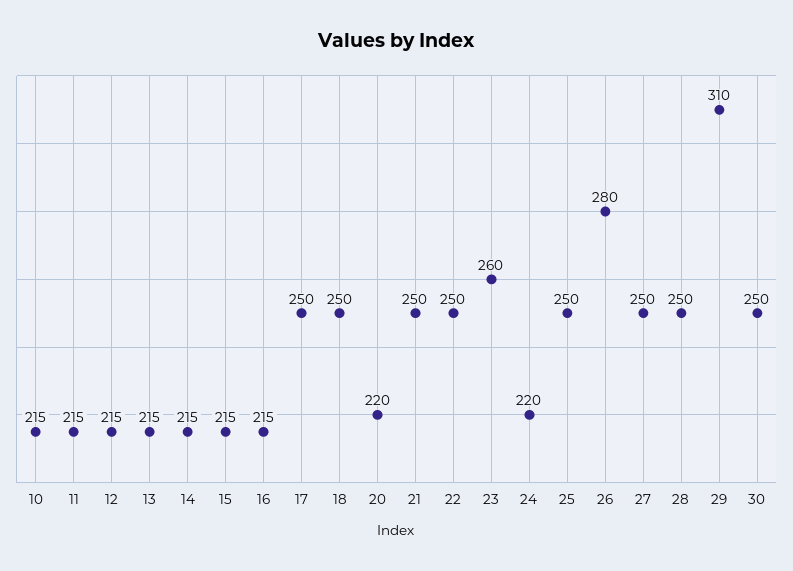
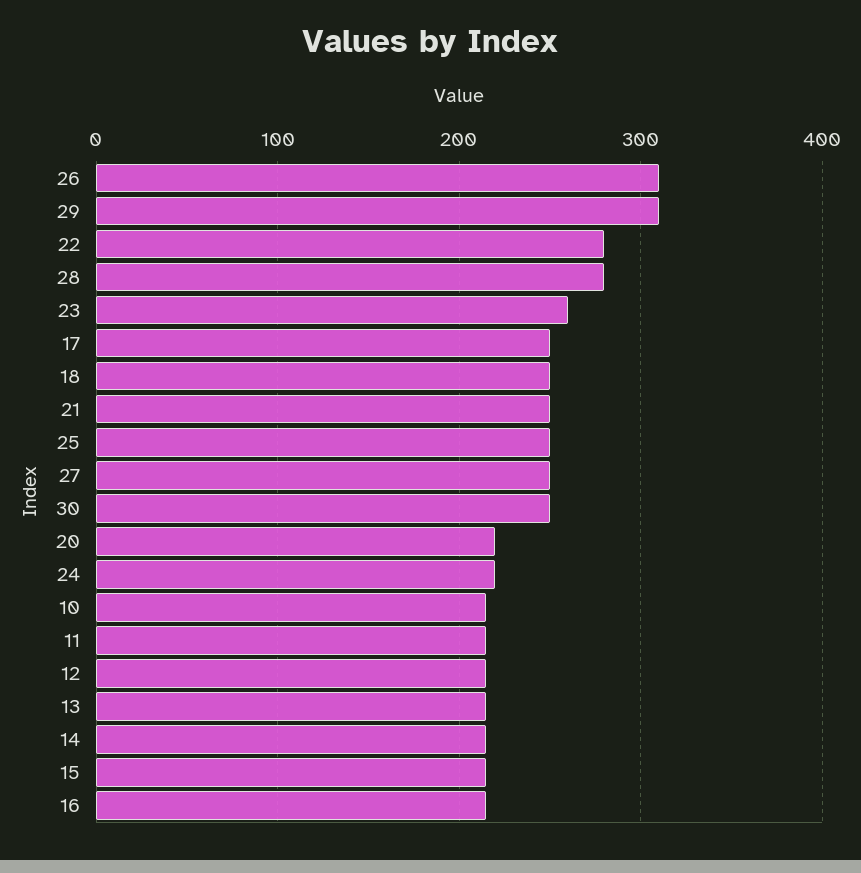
  {
    "10": 215,
    "11": 215,
    "12": 215,
    "13": 215,
    "14": 215,
    "15": 215,
    "16": 215,
    "17": 250,
    "18": 250,
    "20": 220,
    "21": 250,
-   "22": 250,
+   "22": 280,
    "23": 260,
    "24": 220,
    "25": 250,
-   "26": 280,
+   "26": 310,
    "27": 250,
-   "28": 250,
+   "28": 280,
    "29": 310,
    "30": 250
  }

